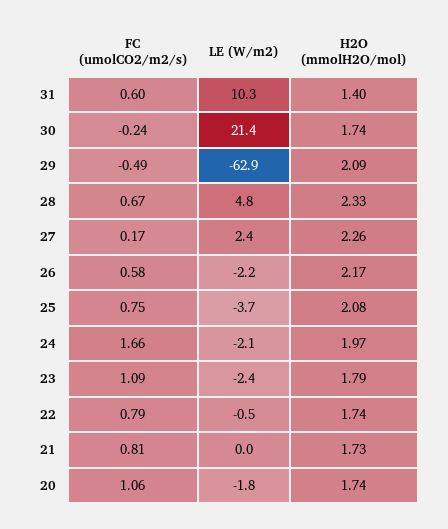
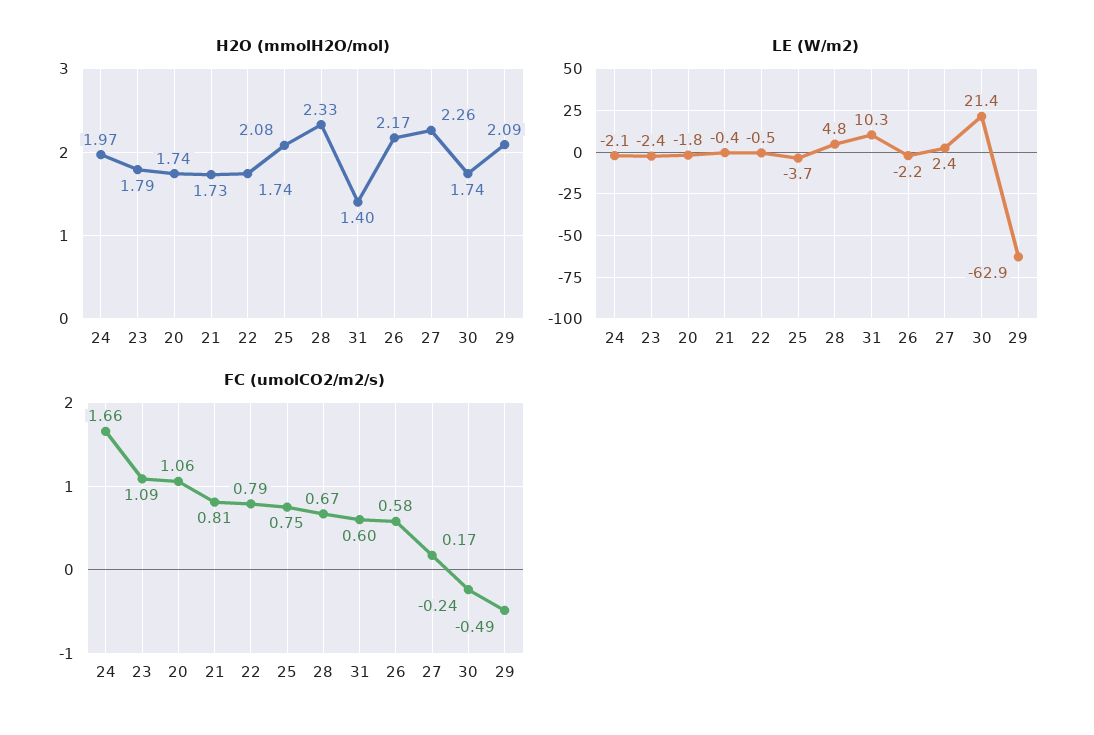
  {
    "FC (umolCO2/m2/s)": {
      "31": 0.6,
      "30": -0.24,
      "29": -0.49,
      "28": 0.67,
      "27": 0.17,
      "26": 0.58,
      "25": 0.75,
      "24": 1.66,
      "23": 1.09,
      "22": 0.79,
      "21": 0.81,
      "20": 1.06
    },
    "LE (W/m2)": {
      "31": 10.3,
      "30": 21.4,
      "29": -62.9,
      "28": 4.8,
      "27": 2.4,
      "26": -2.2,
      "25": -3.7,
      "24": -2.1,
      "23": -2.4,
      "22": -0.5,
-     "21": 0,
+     "21": -0.4,
      "20": -1.8
    },
    "H2O (mmolH2O/mol)": {
      "31": 1.4,
      "30": 1.74,
      "29": 2.09,
      "28": 2.33,
      "27": 2.26,
      "26": 2.17,
      "25": 2.08,
      "24": 1.97,
      "23": 1.79,
      "22": 1.74,
      "21": 1.73,
      "20": 1.74
    }
  }

